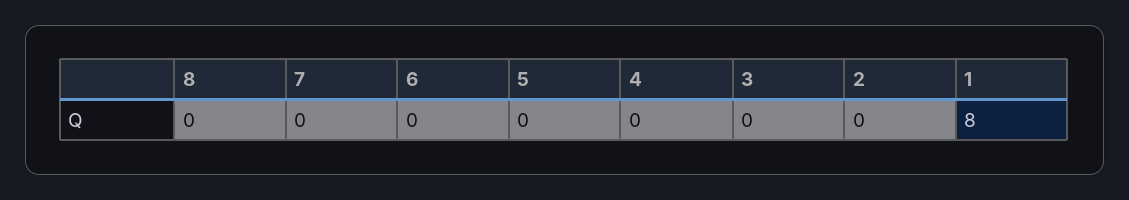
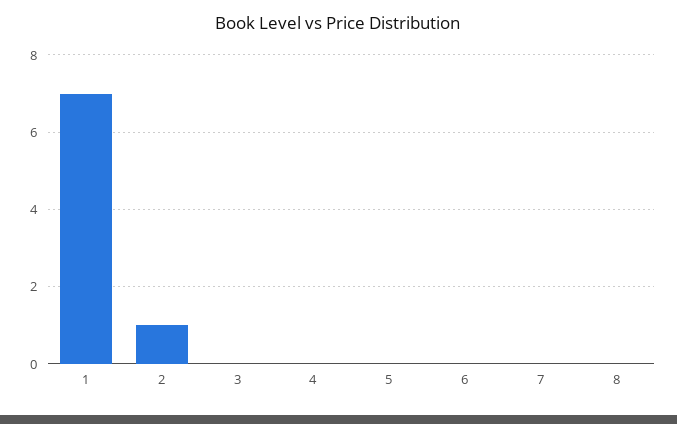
  {
    "8": 0,
    "7": 0,
    "6": 0,
    "5": 0,
    "4": 0,
    "3": 0,
-   "2": 0,
+   "2": 1,
-   "1": 8
+   "1": 7
  }

